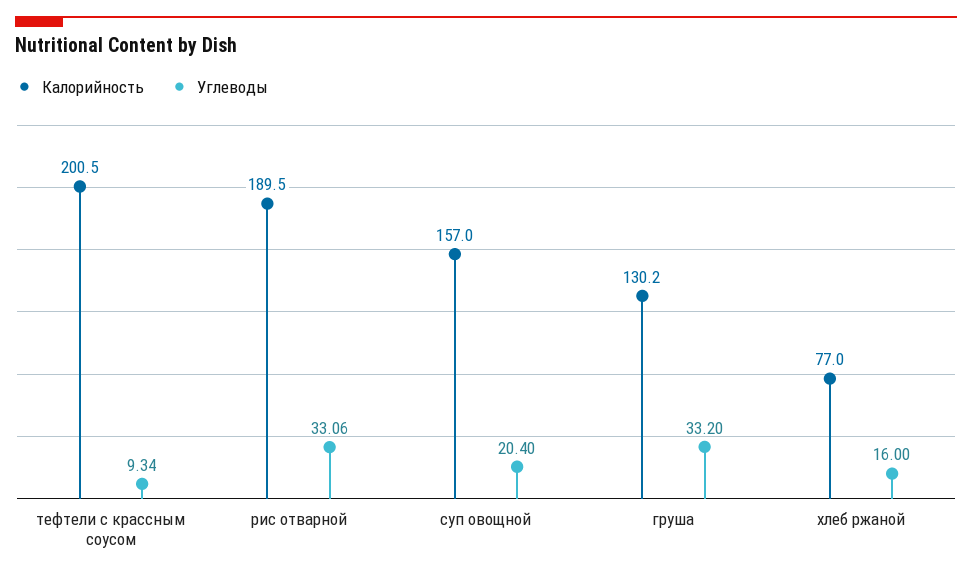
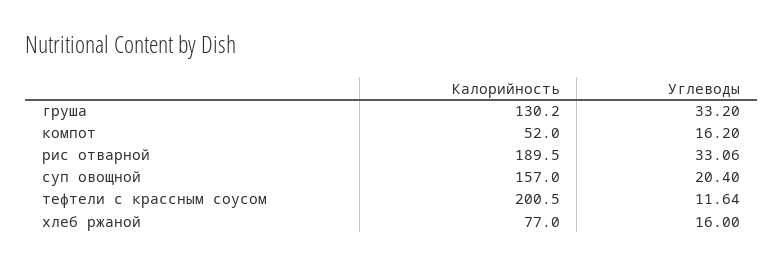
  {
    "Калорийность": {
      "тефтели с крассным соусом": 200.5,
      "рис отварной": 189.5,
      "суп овощной": 157,
      "груша": 130.2,
-     "хлеб ржаной": 77
+     "хлеб ржаной": 77,
+     "компот": 52
    },
    "Углеводы": {
-     "тефтели с крассным соусом": 9.34,
+     "тефтели с крассным соусом": 11.64,
      "рис отварной": 33.06,
      "суп овощной": 20.4,
      "груша": 33.2,
-     "хлеб ржаной": 16
+     "хлеб ржаной": 16,
+     "компот": 16.2
    }
  }

